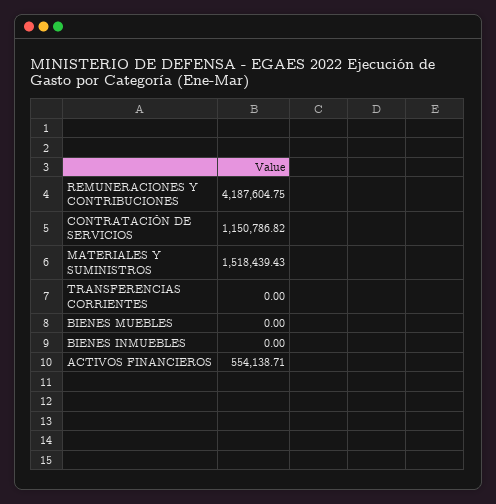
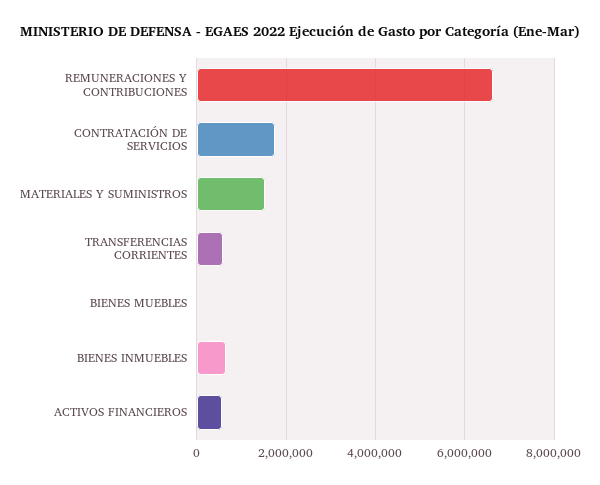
  {
-   "REMUNERACIONES Y CONTRIBUCIONES": 4187604.75,
+   "REMUNERACIONES Y CONTRIBUCIONES": 6600000,
-   "CONTRATACIÓN DE SERVICIOS": 1150786.82,
+   "CONTRATACIÓN DE SERVICIOS": 1800000,
    "MATERIALES Y SUMINISTROS": 1518439.43,
-   "TRANSFERENCIAS CORRIENTES": 0,
+   "TRANSFERENCIAS CORRIENTES": 600000,
    "BIENES MUEBLES": 0,
-   "BIENES INMUEBLES": 0,
+   "BIENES INMUEBLES": 600000,
    "ACTIVOS FINANCIEROS": 554138.71
  }

